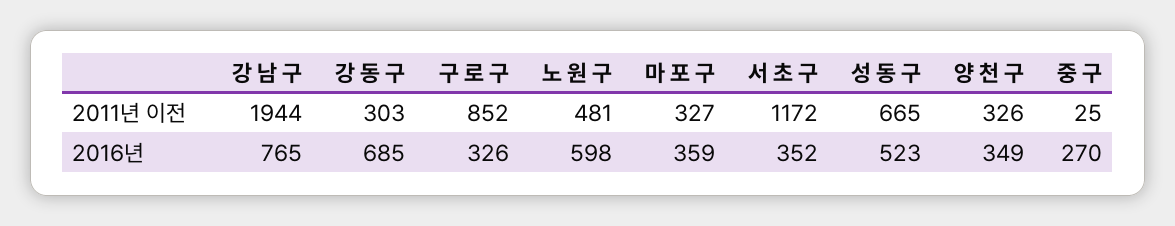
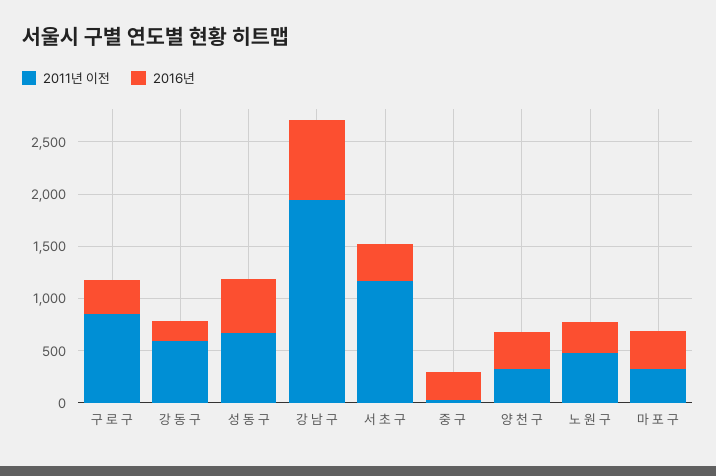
  {
    "2011년 이전": {
      "강 남 구": 1944,
-     "강 동 구": 303,
+     "강 동 구": 600,
      "구 로 구": 852,
      "노 원 구": 481,
      "마 포 구": 327,
      "서 초 구": 1172,
      "성 동 구": 665,
      "양 천 구": 326,
      "중 구": 25
    },
    "2016년": {
      "강 남 구": 765,
-     "강 동 구": 685,
+     "강 동 구": 200,
      "구 로 구": 326,
-     "노 원 구": 598,
+     "노 원 구": 300,
      "마 포 구": 359,
      "서 초 구": 352,
      "성 동 구": 523,
      "양 천 구": 349,
      "중 구": 270
    }
  }

